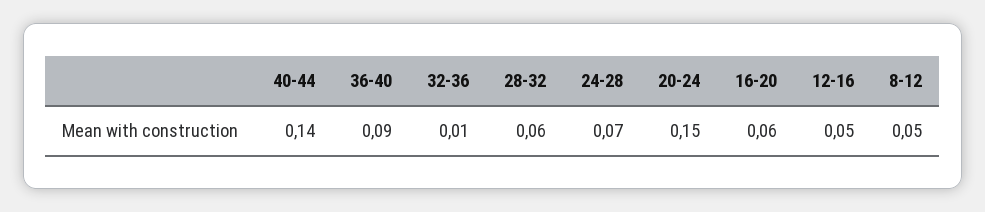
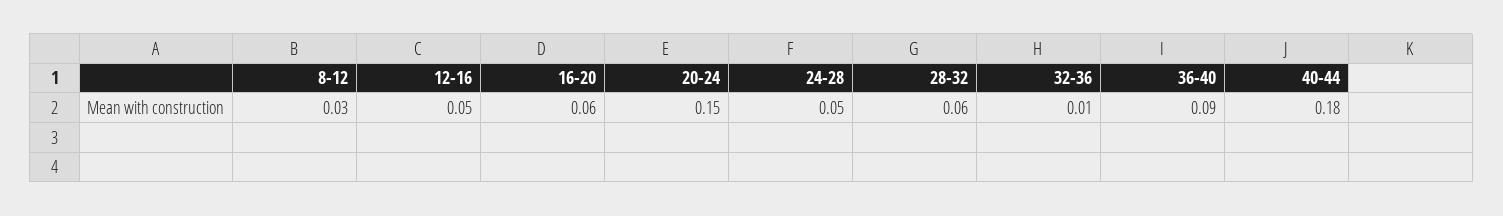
  {
-   "40-44": 0.14,
+   "40-44": 0.18,
    "36-40": 0.09,
    "32-36": 0.01,
    "28-32": 0.06,
-   "24-28": 0.07,
+   "24-28": 0.05,
    "20-24": 0.15,
    "16-20": 0.06,
    "12-16": 0.05,
-   "8-12": 0.05
+   "8-12": 0.03
  }

